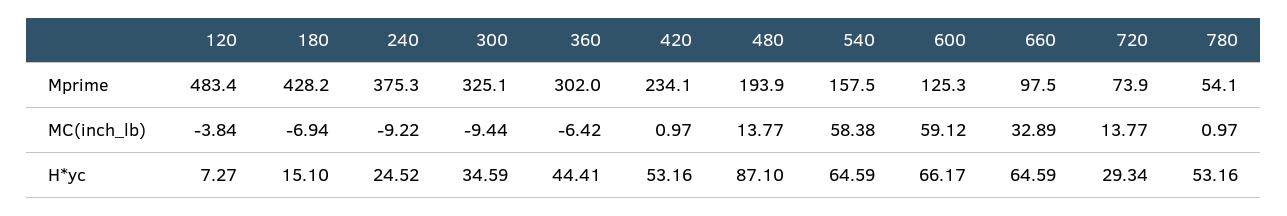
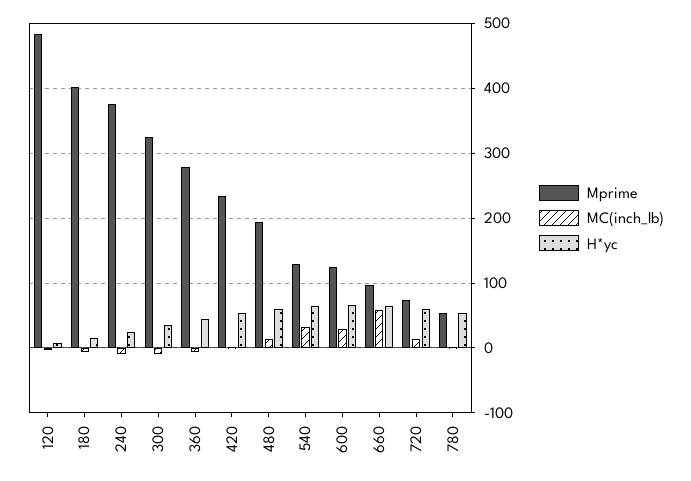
  {
    "Mprime": {
      "120": 483.4,
-     "180": 428.2,
+     "180": 400,
      "240": 375.3,
      "300": 325.1,
-     "360": 302,
+     "360": 280,
      "420": 234.1,
      "480": 193.9,
-     "540": 157.5,
+     "540": 130,
      "600": 125.3,
      "660": 97.5,
      "720": 73.9,
      "780": 54.1
    },
    "MC(inch_lb)": {
      "120": -3.84,
      "180": -6.94,
      "240": -9.22,
      "300": -9.44,
      "360": -6.42,
      "420": 0.97,
      "480": 13.77,
-     "540": 58.38,
+     "540": 30,
-     "600": 59.12,
+     "600": 30,
-     "660": 32.89,
+     "660": 60,
      "720": 13.77,
      "780": 0.97
    },
    "H*yc": {
      "120": 7.27,
      "180": 15.1,
      "240": 24.52,
      "300": 34.59,
      "360": 44.41,
      "420": 53.16,
-     "480": 87.1,
+     "480": 60,
      "540": 64.59,
      "600": 66.17,
      "660": 64.59,
-     "720": 29.34,
+     "720": 60,
      "780": 53.16
    }
  }

